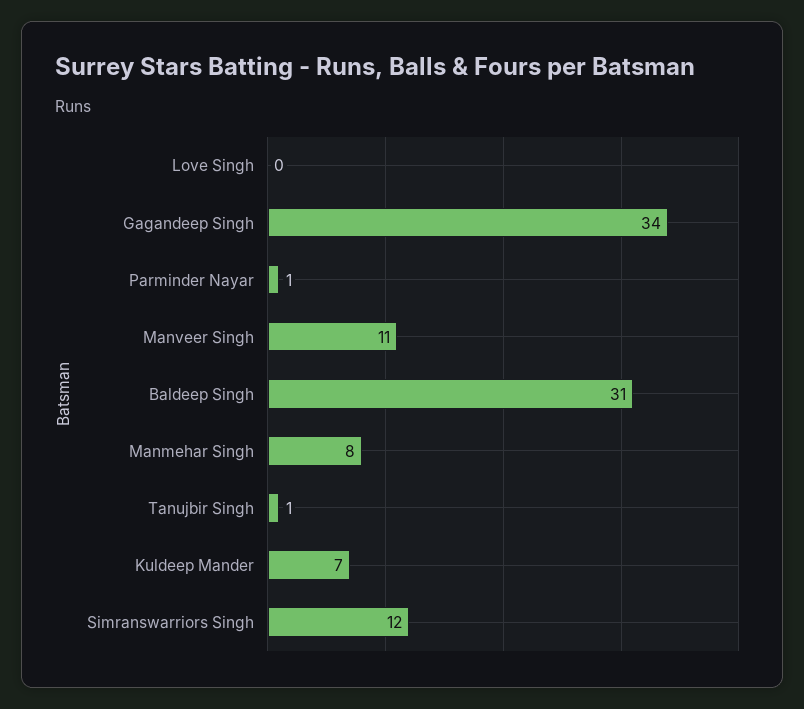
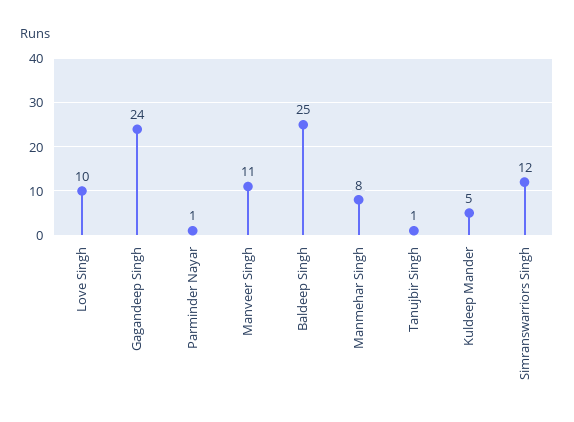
  {
-   "Love Singh": 0,
+   "Love Singh": 10,
-   "Gagandeep Singh": 34,
+   "Gagandeep Singh": 24,
    "Parminder Nayar": 1,
    "Manveer Singh": 11,
-   "Baldeep Singh": 31,
+   "Baldeep Singh": 25,
    "Manmehar Singh": 8,
    "Tanujbir Singh": 1,
-   "Kuldeep Mander": 7,
+   "Kuldeep Mander": 5,
    "Simranswarriors Singh": 12
  }

